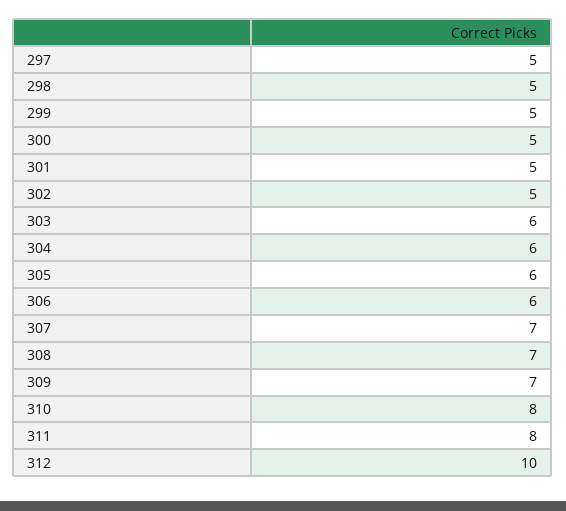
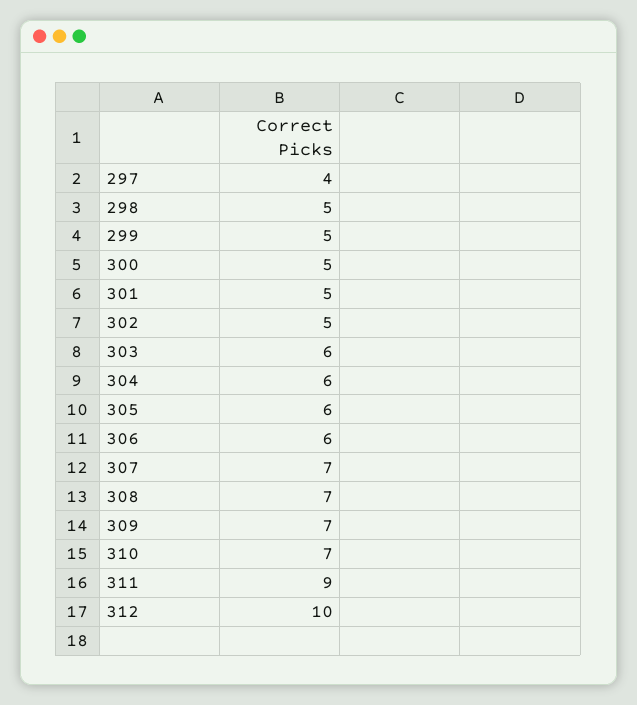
  {
-   "297": 5,
+   "297": 4,
    "298": 5,
    "299": 5,
    "300": 5,
    "301": 5,
    "302": 5,
    "303": 6,
    "304": 6,
    "305": 6,
    "306": 6,
    "307": 7,
    "308": 7,
    "309": 7,
-   "310": 8,
+   "310": 7,
-   "311": 8,
+   "311": 9,
    "312": 10
  }

